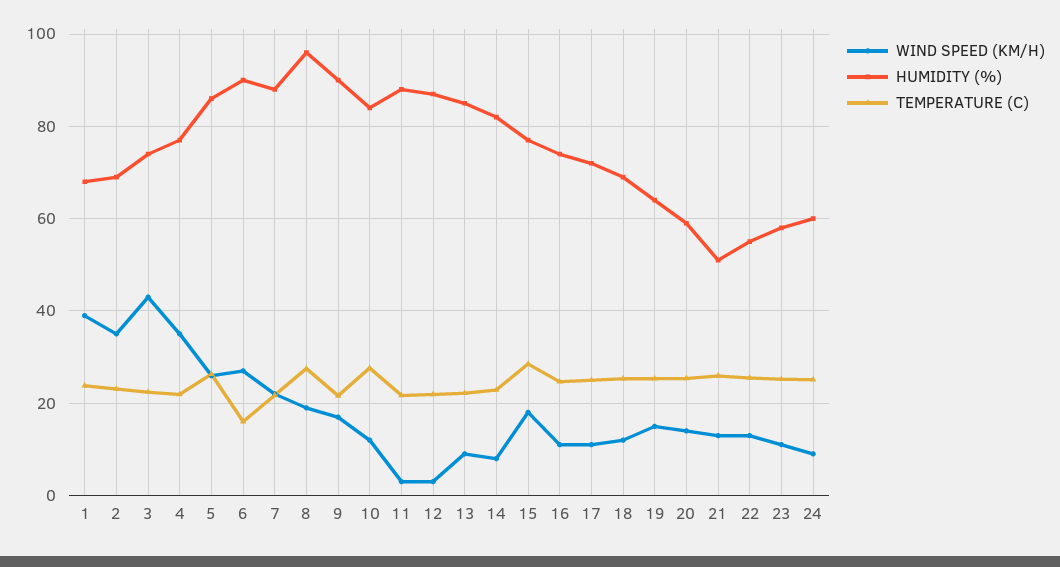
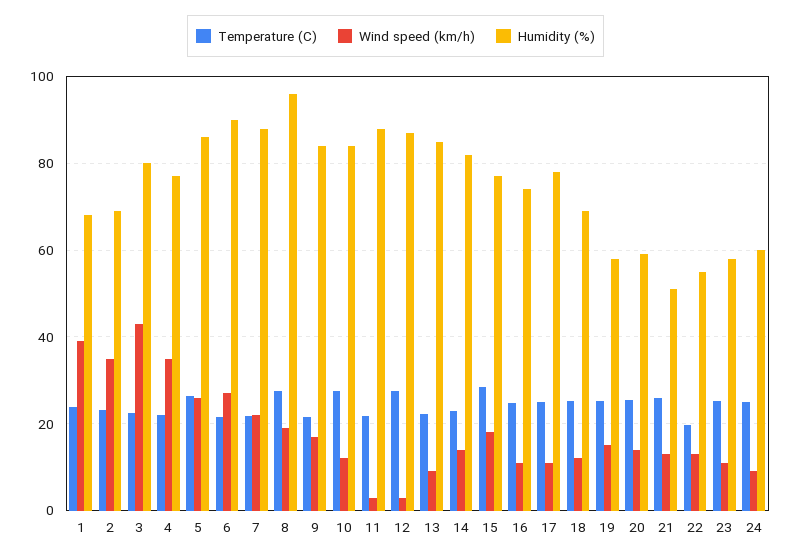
  {
    "WIND SPEED (KM/H)": {
      "1": 40,
      "2": 36,
      "3": 44,
      "4": 36,
      "5": 26,
      "6": 28,
      "7": 22,
      "8": 20,
      "9": 18,
      "10": 12,
      "11": 4,
      "12": 4,
      "13": 10,
-     "14": 8,
+     "14": 14,
      "15": 18,
      "16": 12,
      "17": 12,
      "18": 12,
      "19": 16,
      "20": 14,
      "21": 14,
      "22": 14,
      "23": 12,
      "24": 10
    },
    "HUMIDITY (%)": {
      "1": 68,
      "2": 70,
-     "3": 74,
+     "3": 80,
      "4": 78,
      "5": 86,
      "6": 90,
      "7": 88,
      "8": 96,
-     "9": 90,
+     "9": 84,
      "10": 84,
      "11": 88,
      "12": 88,
      "13": 86,
      "14": 82,
      "15": 78,
      "16": 74,
-     "17": 72,
+     "17": 78,
      "18": 70,
-     "19": 64,
+     "19": 58,
      "20": 60,
      "21": 52,
      "22": 56,
      "23": 58,
      "24": 60
    },
    "TEMPERATURE (C)": {
      "1": 24,
      "2": 24,
      "3": 22,
      "4": 22,
      "5": 26,
-     "6": 16,
+     "6": 22,
      "7": 22,
      "8": 28,
      "9": 22,
      "10": 28,
      "11": 22,
-     "12": 22,
+     "12": 28,
      "13": 22,
      "14": 22,
      "15": 28,
      "16": 24,
      "17": 26,
      "18": 26,
      "19": 26,
      "20": 26,
      "21": 26,
-     "22": 26,
+     "22": 20,
      "23": 26,
      "24": 26
    }
  }

